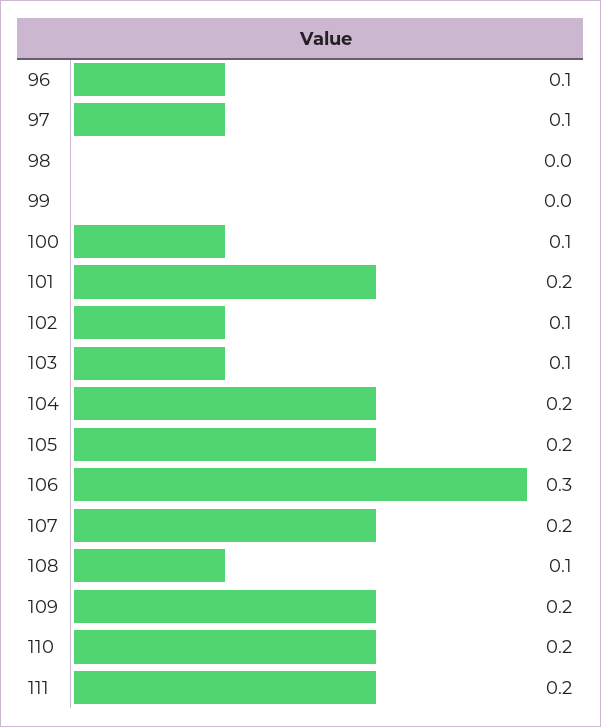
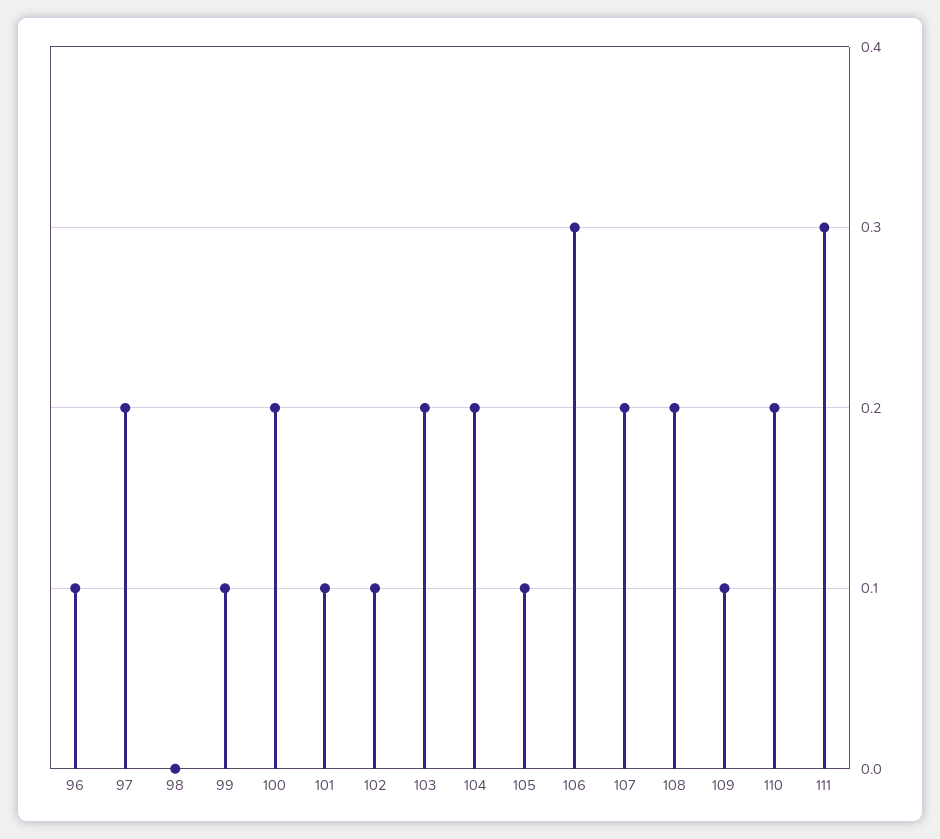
  {
    "96": 0.1,
-   "97": 0.1,
+   "97": 0.2,
    "98": 0,
-   "99": 0,
+   "99": 0.1,
-   "100": 0.1,
+   "100": 0.2,
-   "101": 0.2,
+   "101": 0.1,
    "102": 0.1,
-   "103": 0.1,
+   "103": 0.2,
    "104": 0.2,
-   "105": 0.2,
+   "105": 0.1,
    "106": 0.3,
    "107": 0.2,
-   "108": 0.1,
+   "108": 0.2,
-   "109": 0.2,
+   "109": 0.1,
    "110": 0.2,
-   "111": 0.2
+   "111": 0.3
  }

